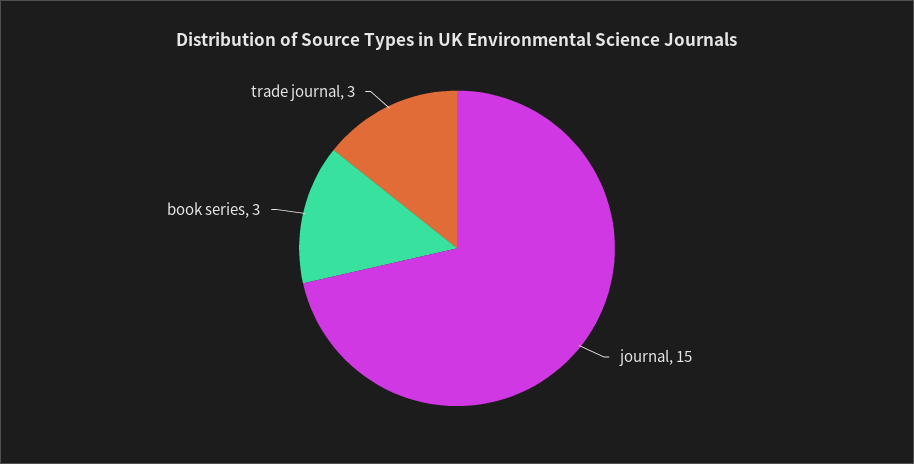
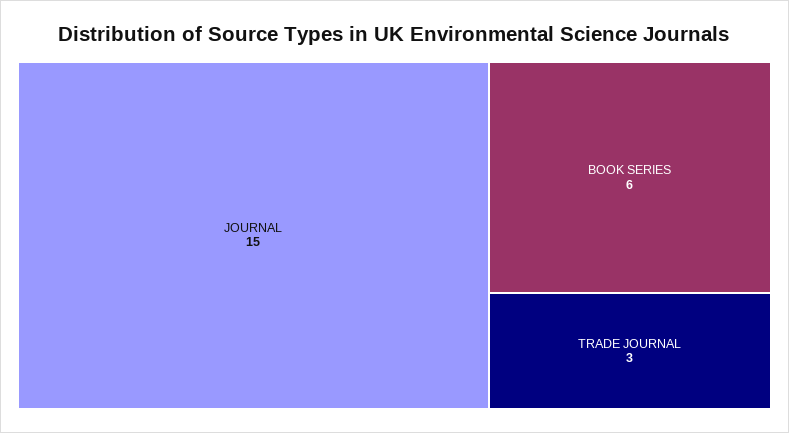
  {
    "journal": 15,
-   "book series": 3,
+   "book series": 6,
    "trade journal": 3
  }

